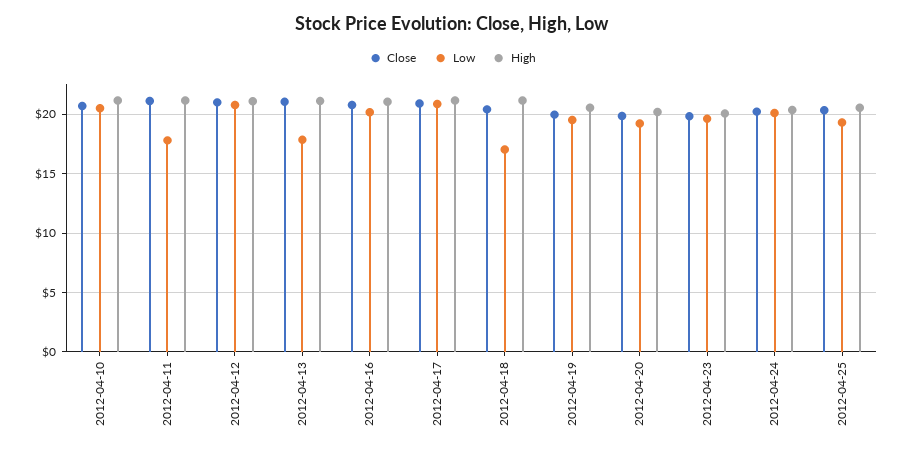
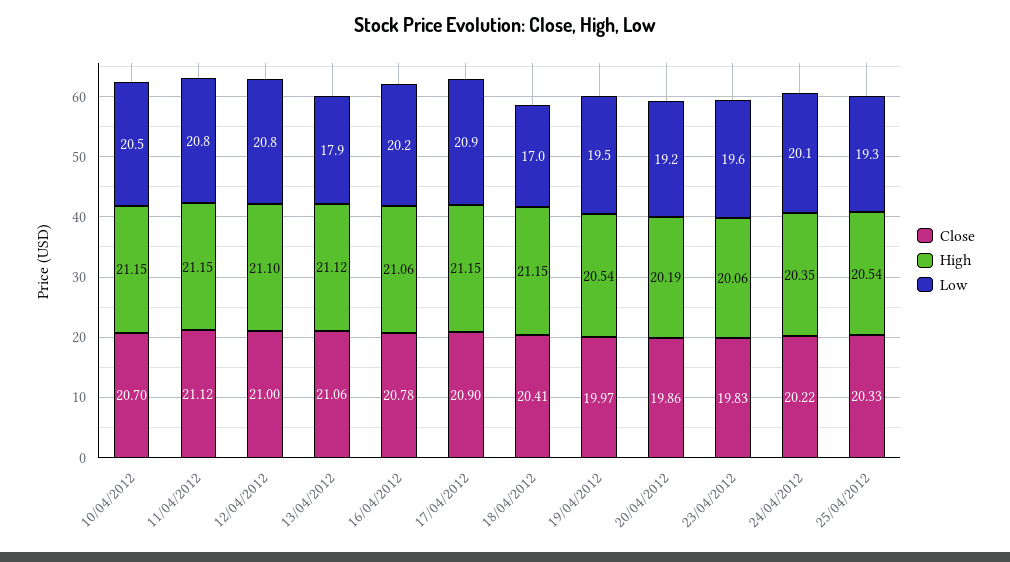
  {
    "Close": {
      "2012-04-10": 20.7,
      "2012-04-11": 21.12,
      "2012-04-12": 21,
      "2012-04-13": 21.06,
      "2012-04-16": 20.78,
      "2012-04-17": 20.9,
      "2012-04-18": 20.41,
      "2012-04-19": 19.97,
      "2012-04-20": 19.86,
      "2012-04-23": 19.83,
      "2012-04-24": 20.22,
      "2012-04-25": 20.33
    },
    "Low": {
      "2012-04-10": 20.5,
-     "2012-04-11": 18,
+     "2012-04-11": 20.8,
      "2012-04-12": 20.8,
      "2012-04-13": 17.9,
      "2012-04-16": 20.2,
      "2012-04-17": 20.9,
      "2012-04-18": 17,
      "2012-04-19": 19.5,
      "2012-04-20": 19.2,
      "2012-04-23": 19.6,
      "2012-04-24": 20.1,
      "2012-04-25": 19.3
    },
    "High": {
      "2012-04-10": 21.15,
      "2012-04-11": 21.15,
      "2012-04-12": 21.1,
      "2012-04-13": 21.12,
      "2012-04-16": 21.06,
      "2012-04-17": 21.15,
      "2012-04-18": 21.15,
      "2012-04-19": 20.54,
      "2012-04-20": 20.19,
      "2012-04-23": 20.06,
      "2012-04-24": 20.35,
      "2012-04-25": 20.54
    }
  }

